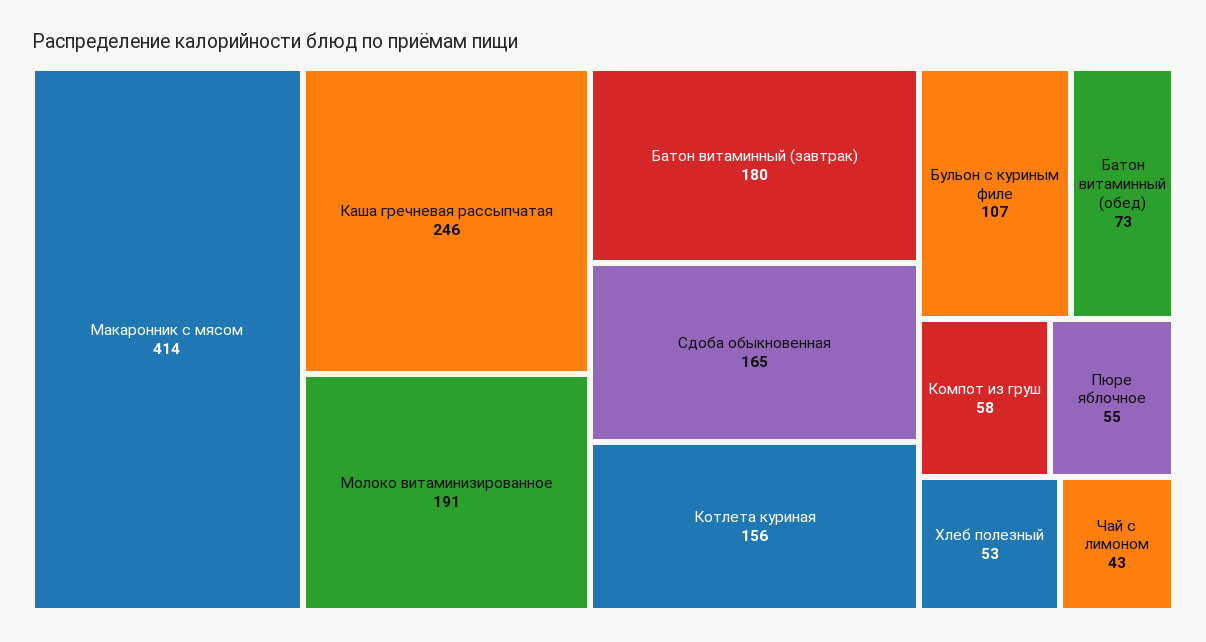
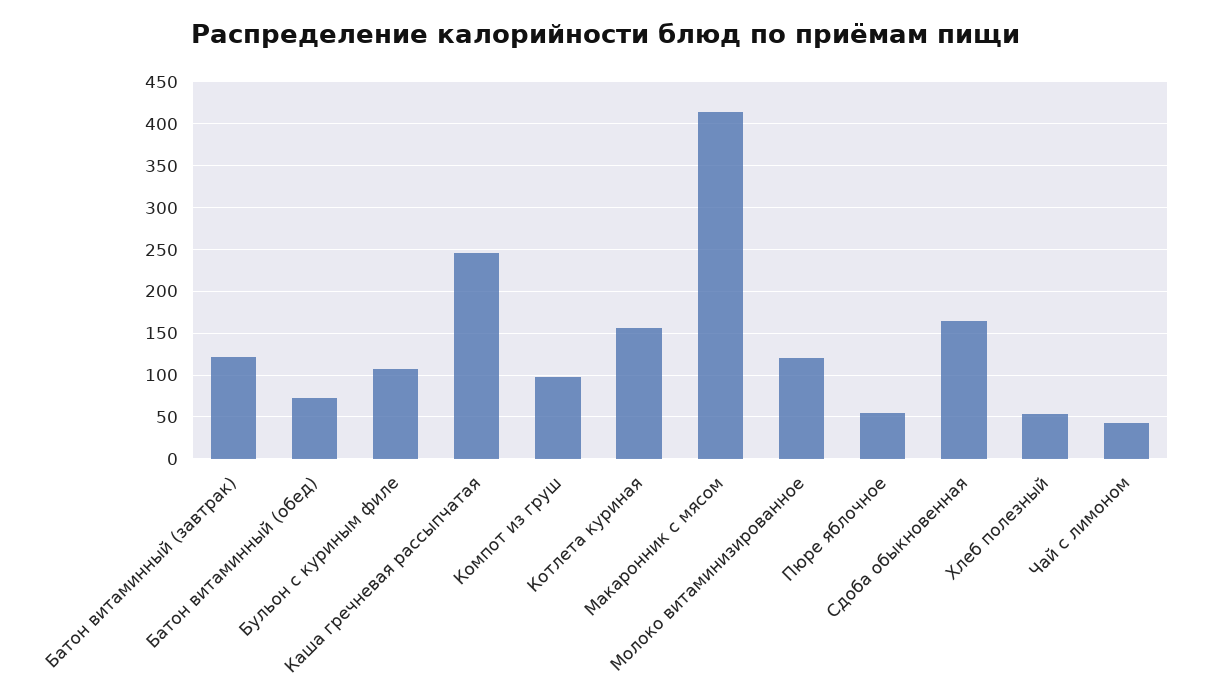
  {
    "Макаронник с мясом": 414,
    "Каша гречневая рассыпчатая": 246,
-   "Молоко витаминизированное": 191,
+   "Молоко витаминизированное": 120,
-   "Батон витаминный (завтрак)": 180,
+   "Батон витаминный (завтрак)": 120,
    "Сдоба обыкновенная": 165,
    "Котлета куриная": 156,
    "Бульон с куриным филе": 107,
    "Батон витаминный (обед)": 73,
-   "Компот из груш": 58,
+   "Компот из груш": 100,
    "Пюре яблочное": 55,
    "Хлеб полезный": 53,
    "Чай с лимоном": 43
  }

